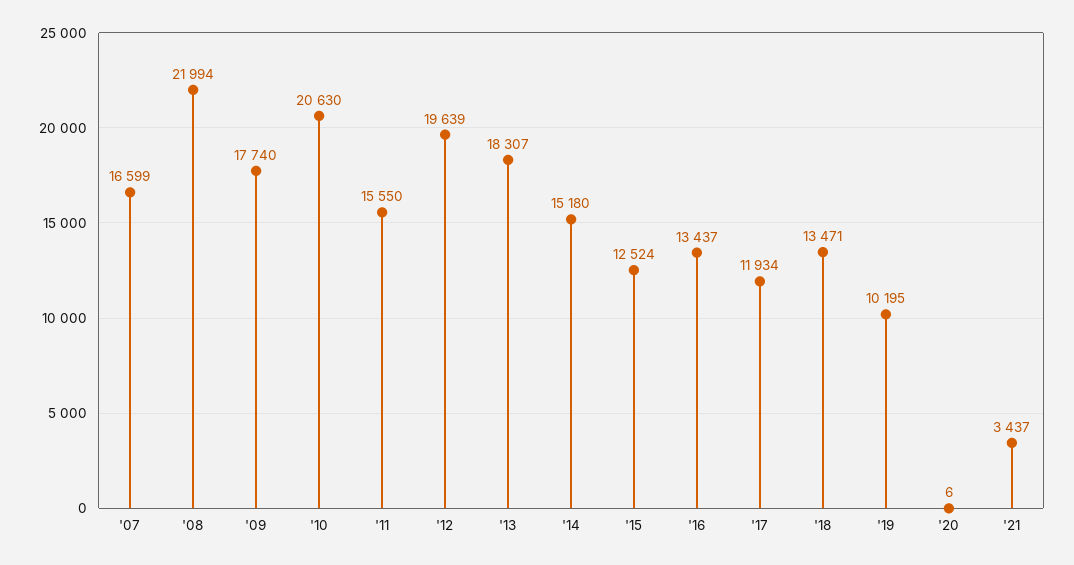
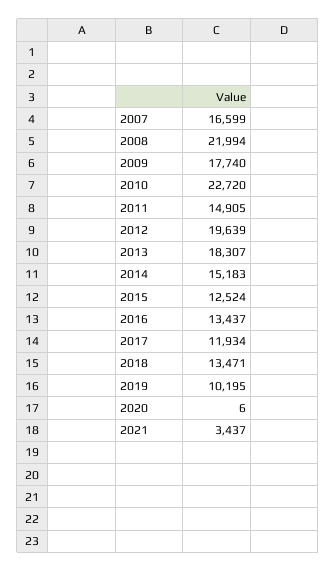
  {
    "'07": 16599,
    "'08": 21994,
    "'09": 17740,
-   "'10": 20630,
+   "'10": 22720,
-   "'11": 15550,
+   "'11": 14905,
    "'12": 19639,
    "'13": 18307,
-   "'14": 15180,
+   "'14": 15183,
    "'15": 12524,
    "'16": 13437,
    "'17": 11934,
    "'18": 13471,
    "'19": 10195,
    "'20": 6,
    "'21": 3437
  }

